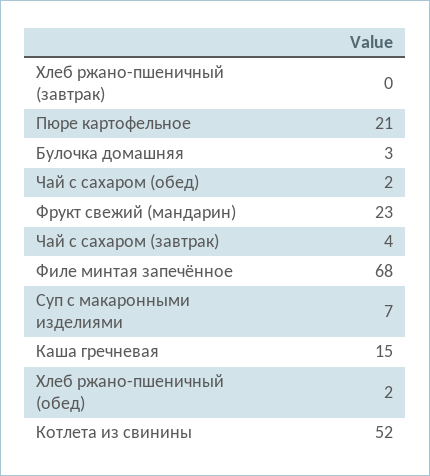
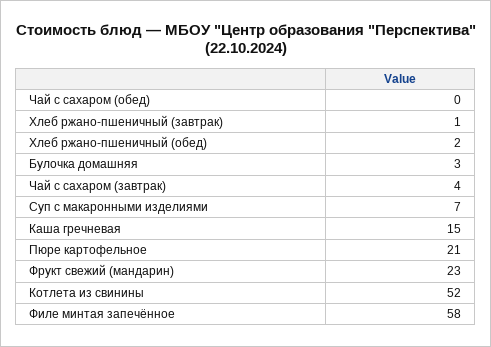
  {
-   "Хлеб ржано-пшеничный (завтрак)": 0,
+   "Хлеб ржано-пшеничный (завтрак)": 1,
    "Пюре картофельное": 21,
    "Булочка домашняя": 3,
-   "Чай с сахаром (обед)": 2,
+   "Чай с сахаром (обед)": 0,
    "Фрукт свежий (мандарин)": 23,
    "Чай с сахаром (завтрак)": 4,
-   "Филе минтая запечённое": 68,
+   "Филе минтая запечённое": 58,
    "Суп с макаронными изделиями": 7,
    "Каша гречневая": 15,
    "Хлеб ржано-пшеничный (обед)": 2,
    "Котлета из свинины": 52
  }

